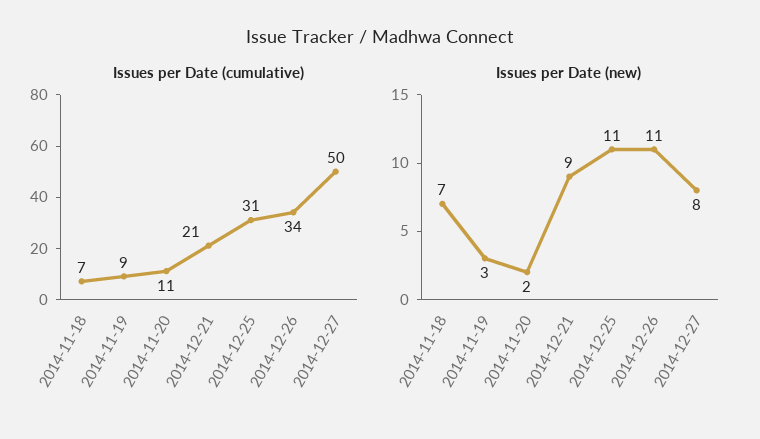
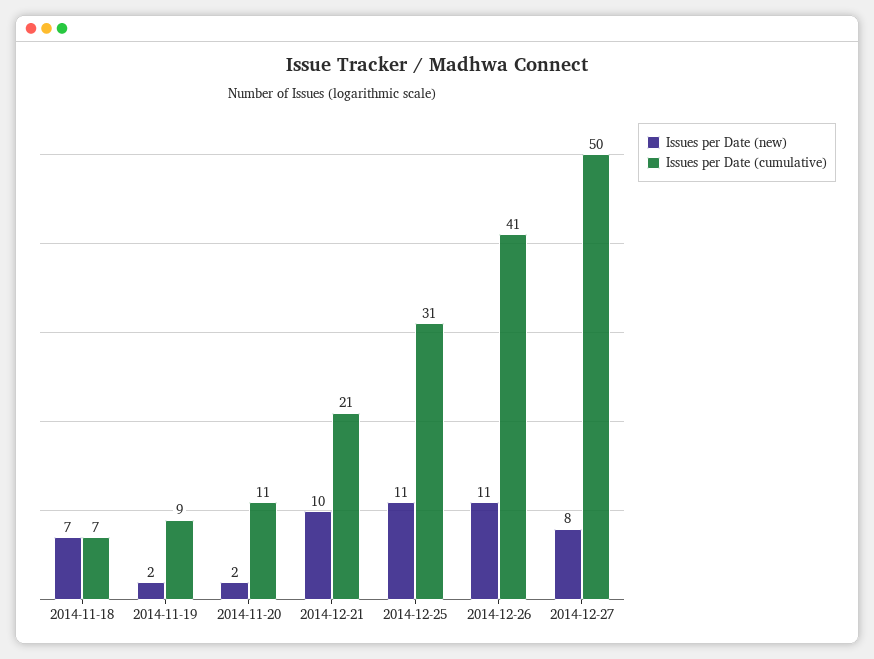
  {
    "Issues per Date (cumulative)": {
      "2014-11-18": 7,
      "2014-11-19": 9,
      "2014-11-20": 11,
      "2014-12-21": 21,
      "2014-12-25": 31,
-     "2014-12-26": 34,
+     "2014-12-26": 41,
      "2014-12-27": 50
    },
    "Issues per Date (new)": {
      "2014-11-18": 7,
-     "2014-11-19": 3,
+     "2014-11-19": 2,
      "2014-11-20": 2,
-     "2014-12-21": 9,
+     "2014-12-21": 10,
      "2014-12-25": 11,
      "2014-12-26": 11,
      "2014-12-27": 8
    }
  }

